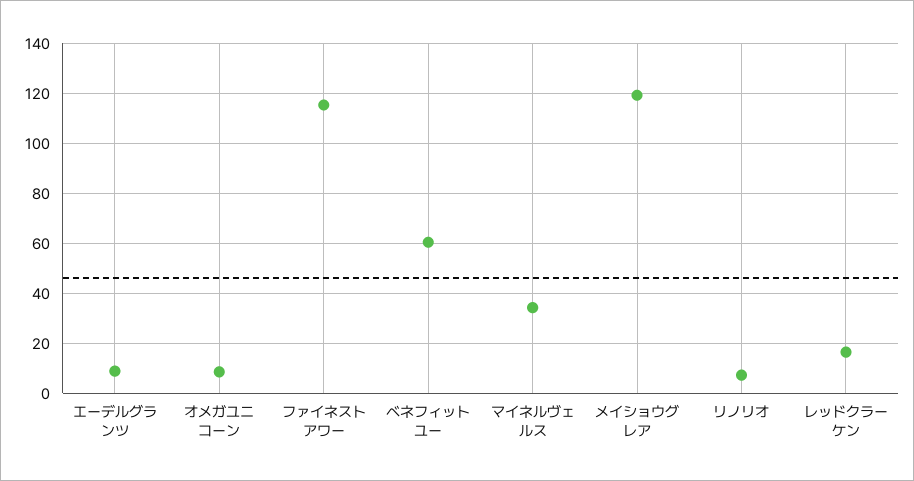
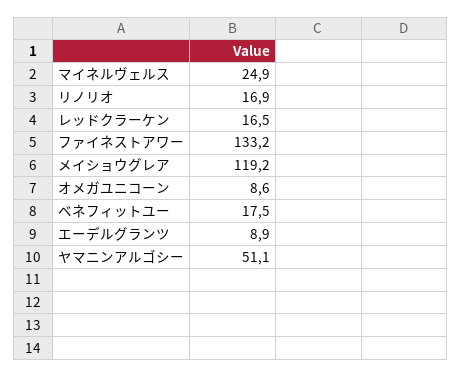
  {
    "エーデルグランツ": 8.9,
    "オメガユニコーン": 8.6,
-   "ファイネストアワー": 115,
+   "ファイネストアワー": 133.2,
-   "ベネフィットユー": 60,
+   "ベネフィットユー": 17.5,
-   "マイネルヴェルス": 35,
+   "マイネルヴェルス": 24.9,
    "メイショウグレア": 119.2,
-   "リノリオ": 7.5,
+   "リノリオ": 16.9,
-   "レッドクラーケン": 16.5
+   "レッドクラーケン": 16.5,
+   "ヤマニンアルゴシー": 51.1
  }

